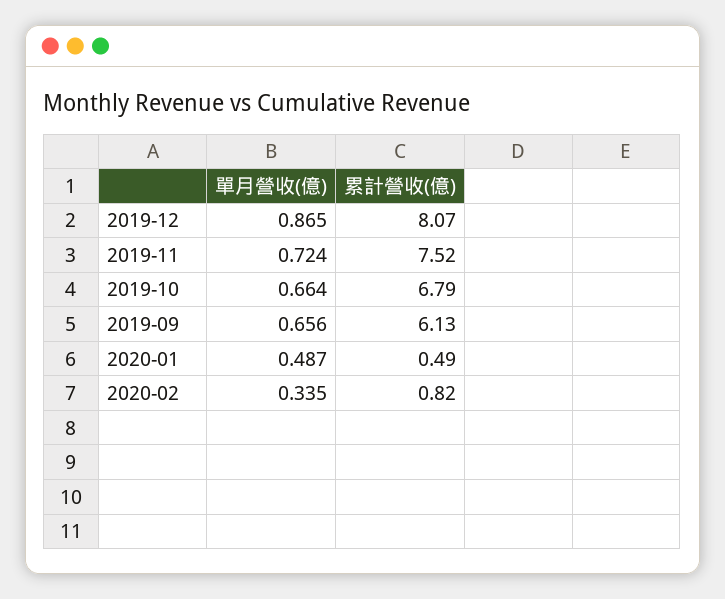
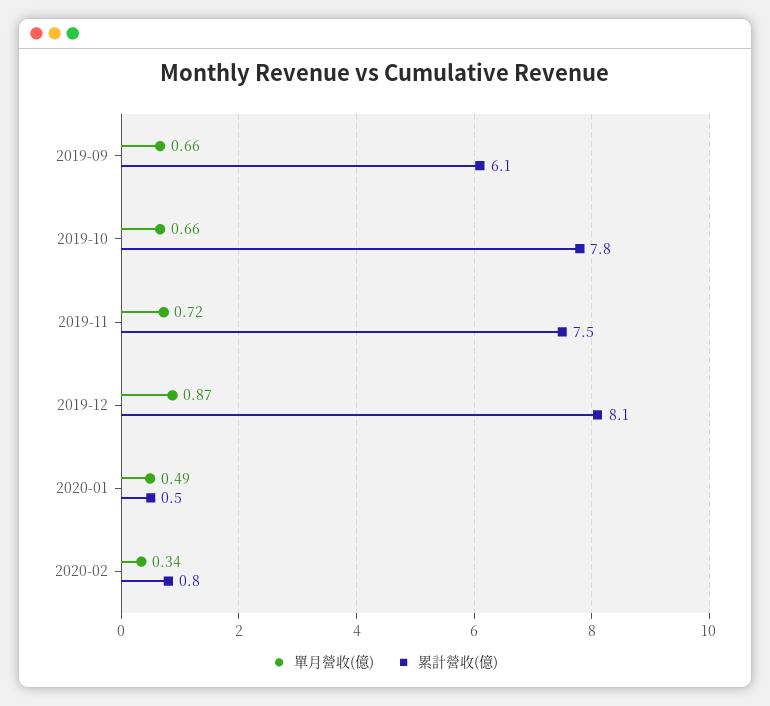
  {
    "單月營收(億)": {
      "2019-12": 0.865,
      "2019-11": 0.724,
      "2019-10": 0.664,
      "2019-09": 0.656,
      "2020-01": 0.487,
      "2020-02": 0.335
    },
    "累計營收(億)": {
      "2019-12": 8.07,
      "2019-11": 7.52,
-     "2019-10": 6.79,
+     "2019-10": 7.8,
      "2019-09": 6.13,
      "2020-01": 0.49,
      "2020-02": 0.82
    }
  }

